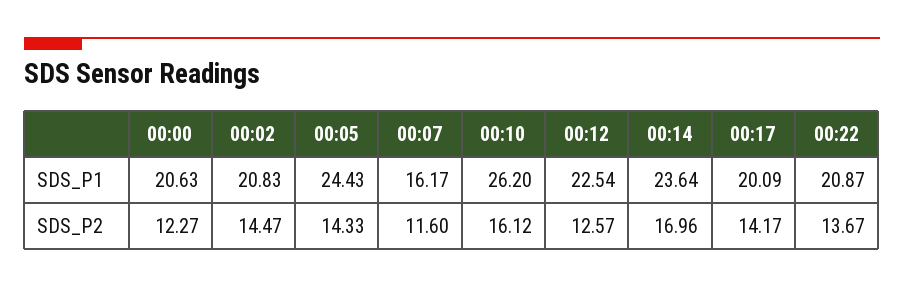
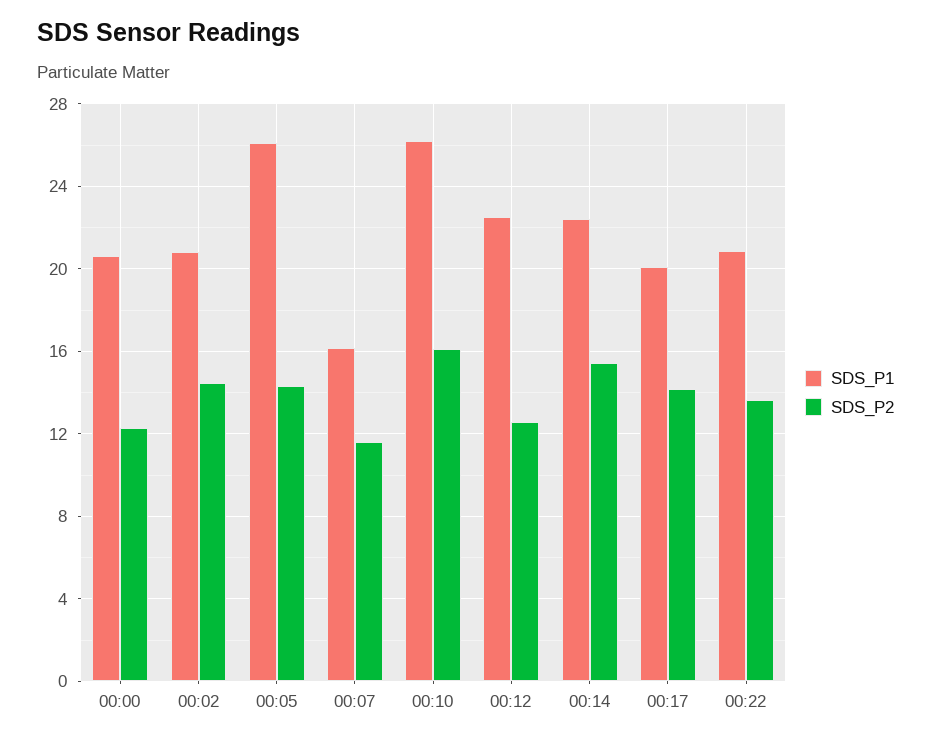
  {
    "SDS_P1": {
      "00:00": 20.63,
      "00:02": 20.83,
-     "00:05": 24.43,
+     "00:05": 26,
      "00:07": 16.17,
      "00:10": 26.2,
      "00:12": 22.54,
-     "00:14": 23.64,
+     "00:14": 22.5,
      "00:17": 20.09,
      "00:22": 20.87
    },
    "SDS_P2": {
      "00:00": 12.27,
      "00:02": 14.47,
      "00:05": 14.33,
      "00:07": 11.6,
      "00:10": 16.12,
      "00:12": 12.57,
-     "00:14": 16.96,
+     "00:14": 15.5,
      "00:17": 14.17,
      "00:22": 13.67
    }
  }

